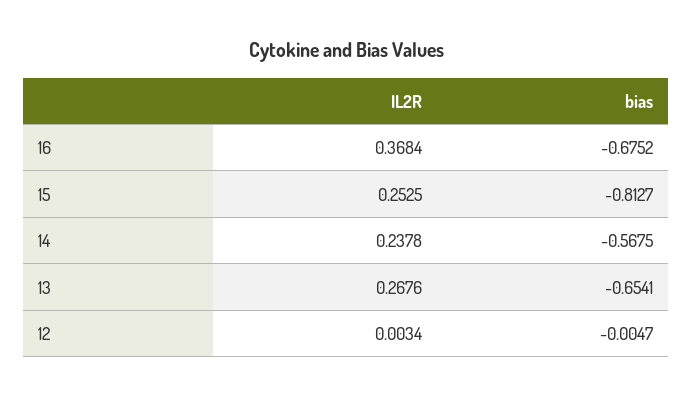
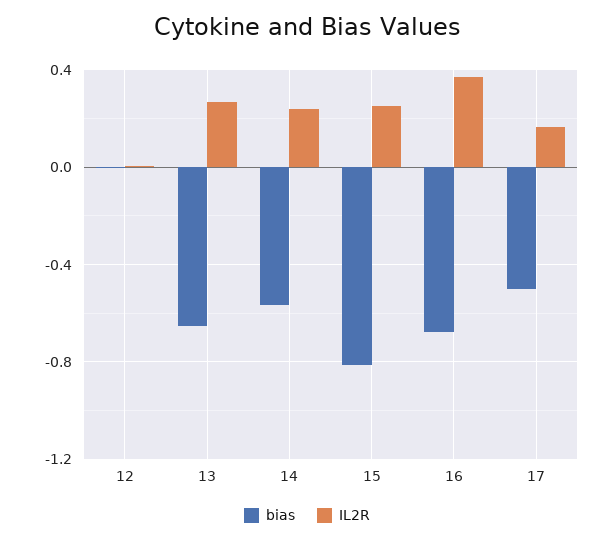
  {
    "IL2R": {
      "16": 0.3684,
      "15": 0.2525,
      "14": 0.2378,
      "13": 0.2676,
-     "12": 0.0034
+     "12": 0.0034,
+     "17": 0.15
    },
    "bias": {
      "16": -0.6752,
      "15": -0.8127,
      "14": -0.5675,
      "13": -0.6541,
-     "12": -0.0047
+     "12": -0.0047,
+     "17": -0.5
    }
  }

